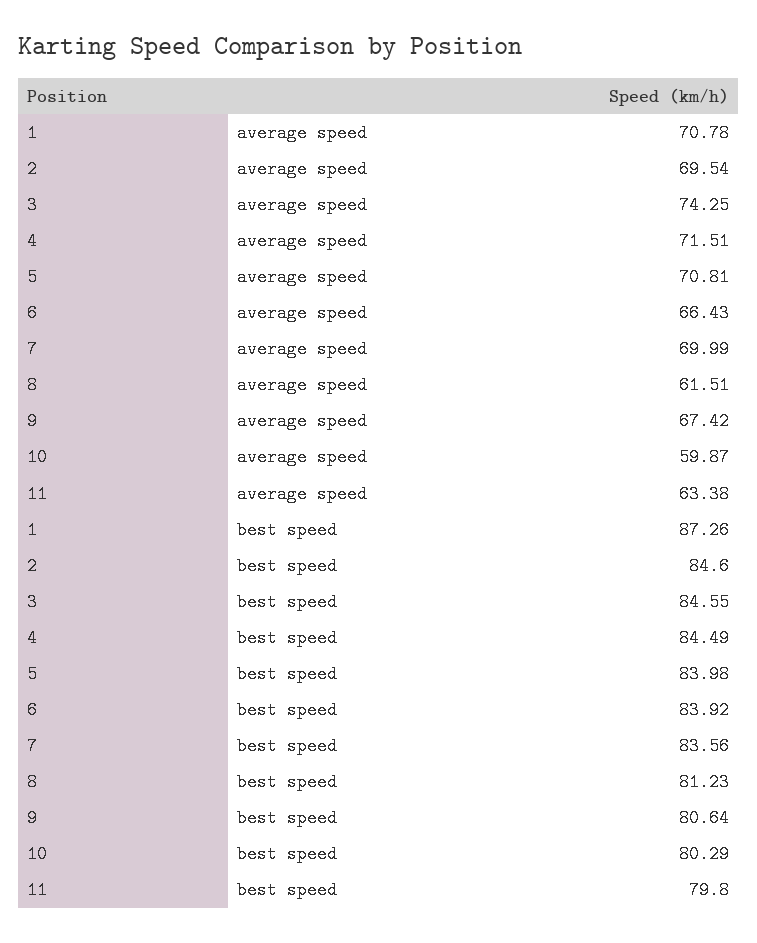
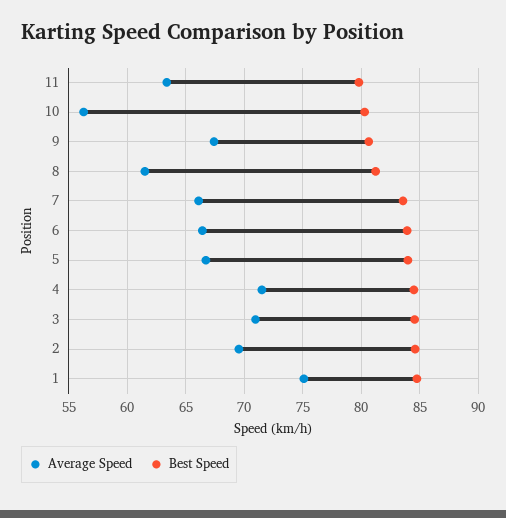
  {
    "average speed": {
-     "1": 70.78,
+     "1": 75,
      "2": 69.54,
-     "3": 74.25,
+     "3": 71,
      "4": 71.51,
-     "5": 70.81,
+     "5": 67,
      "6": 66.43,
-     "7": 69.99,
+     "7": 66,
      "8": 61.51,
      "9": 67.42,
-     "10": 59.87,
+     "10": 56,
      "11": 63.38
    },
    "best speed": {
-     "1": 87.26,
+     "1": 85,
      "2": 84.6,
      "3": 84.55,
      "4": 84.49,
      "5": 83.98,
      "6": 83.92,
      "7": 83.56,
      "8": 81.23,
      "9": 80.64,
      "10": 80.29,
      "11": 79.8
    }
  }

